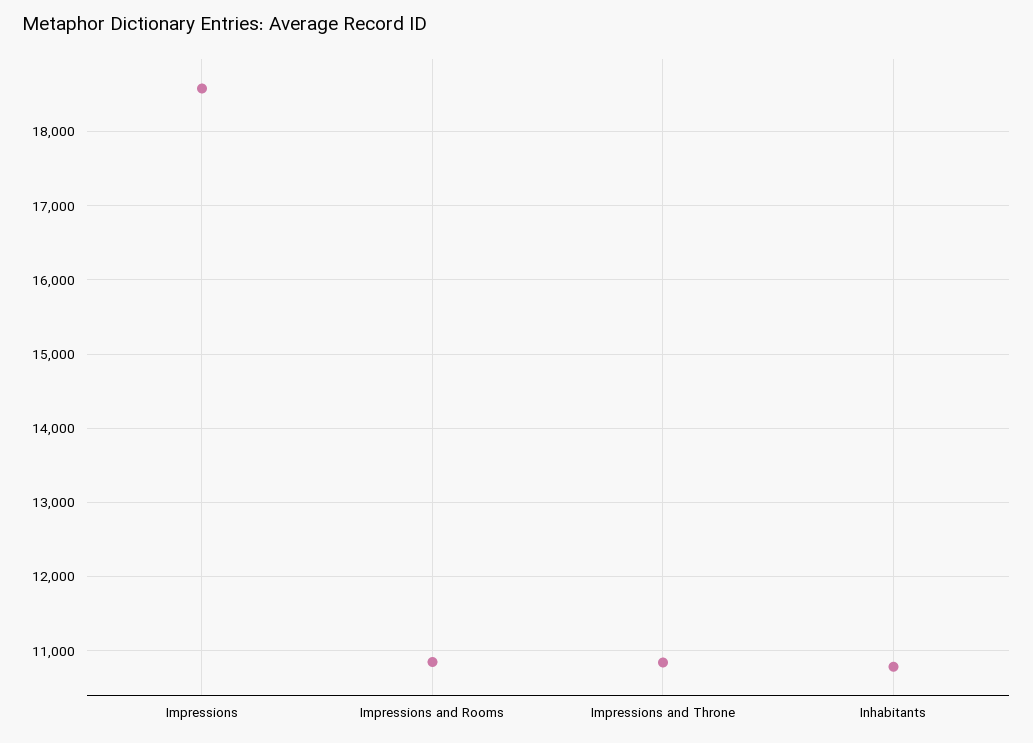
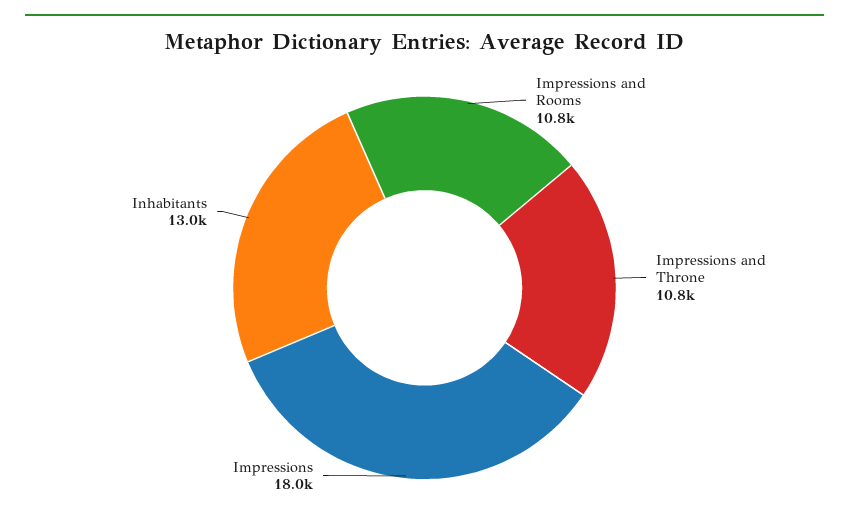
  {
-   "Impressions": 18600,
+   "Impressions": 18000,
    "Impressions and Rooms": 10800,
    "Impressions and Throne": 10800,
-   "Inhabitants": 10800
+   "Inhabitants": 13000
  }

